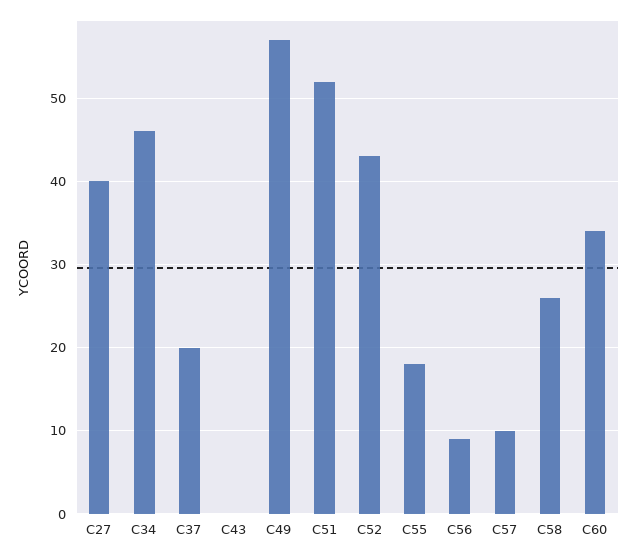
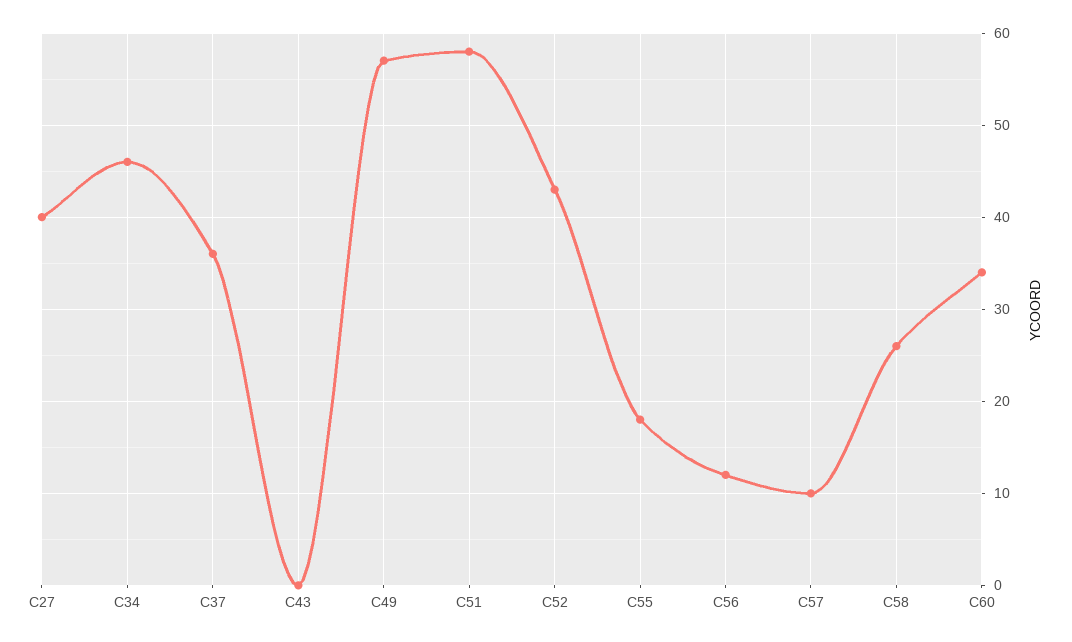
  {
    "C27": 40,
    "C34": 46,
-   "C37": 20,
+   "C37": 36,
    "C43": 0,
    "C49": 57,
-   "C51": 52,
+   "C51": 58,
    "C52": 43,
    "C55": 18,
-   "C56": 9,
+   "C56": 12,
    "C57": 10,
    "C58": 26,
    "C60": 34
  }

